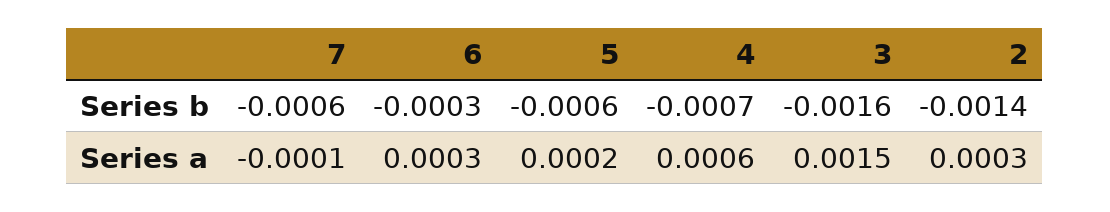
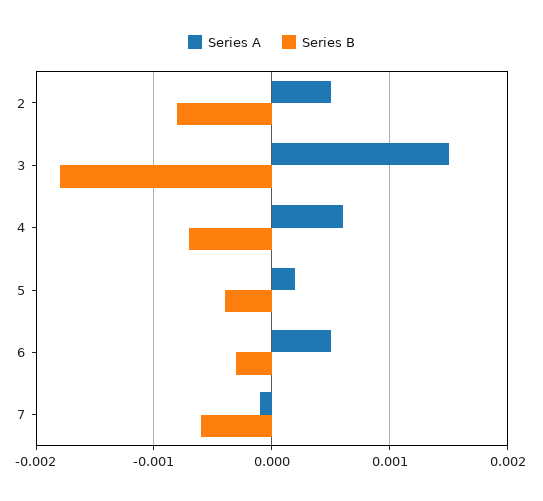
  {
    "Series b": {
      "7": -0.0006,
      "6": -0.0003,
-     "5": -0.0006,
+     "5": -0.0004,
      "4": -0.0007,
-     "3": -0.0016,
+     "3": -0.0018,
-     "2": -0.0014
+     "2": -0.0008
    },
    "Series a": {
      "7": -0.0001,
-     "6": 0.0003,
+     "6": 0.0005,
      "5": 0.0002,
      "4": 0.0006,
      "3": 0.0015,
-     "2": 0.0003
+     "2": 0.0005
    }
  }

